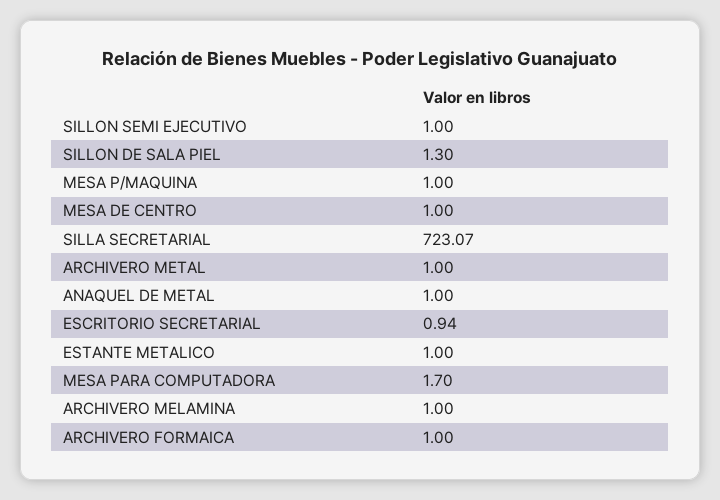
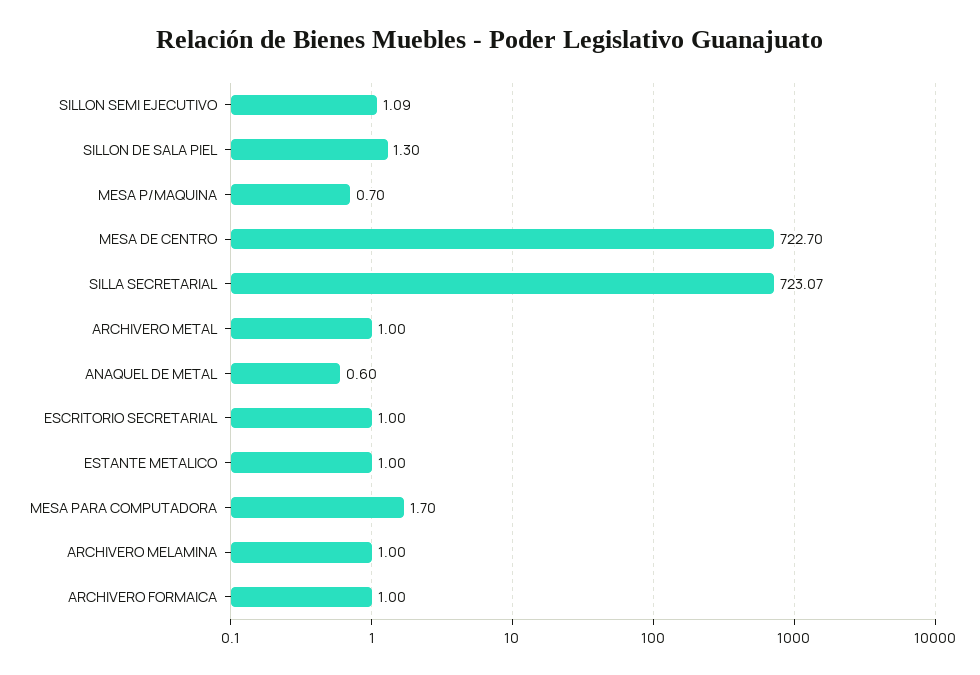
  {
-   "SILLON SEMI EJECUTIVO": 1,
+   "SILLON SEMI EJECUTIVO": 1.09,
    "SILLON DE SALA PIEL": 1.3,
-   "MESA P/MAQUINA": 1,
+   "MESA P/MAQUINA": 0.7,
-   "MESA DE CENTRO": 1,
+   "MESA DE CENTRO": 722.7,
    "SILLA SECRETARIAL": 723.07,
    "ARCHIVERO METAL": 1,
-   "ANAQUEL DE METAL": 1,
+   "ANAQUEL DE METAL": 0.6,
-   "ESCRITORIO SECRETARIAL": 0.94,
+   "ESCRITORIO SECRETARIAL": 1,
    "ESTANTE METALICO": 1,
    "MESA PARA COMPUTADORA": 1.7,
    "ARCHIVERO MELAMINA": 1,
    "ARCHIVERO FORMAICA": 1
  }

